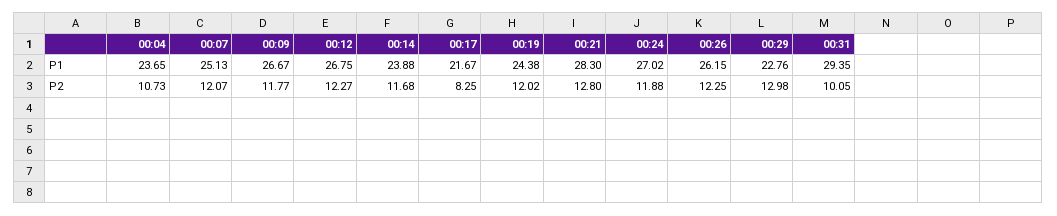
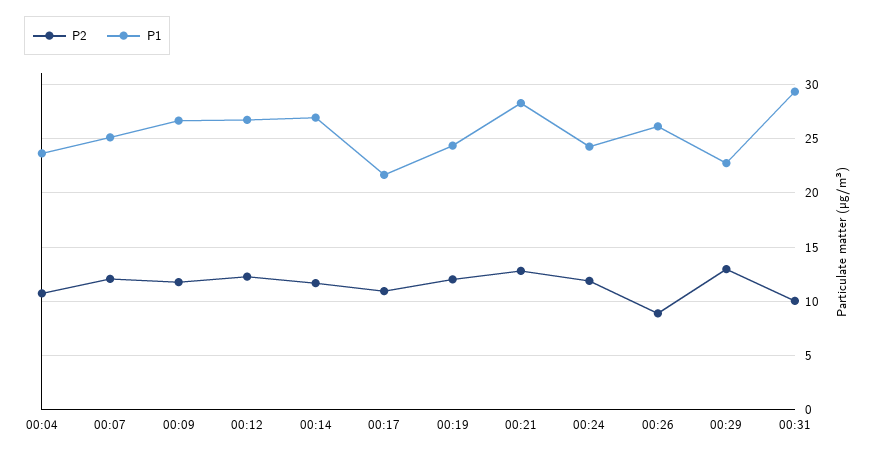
  {
    "P1": {
      "00:04": 23.65,
      "00:07": 25.13,
      "00:09": 26.67,
      "00:12": 26.75,
-     "00:14": 23.88,
+     "00:14": 27,
      "00:17": 21.67,
      "00:19": 24.38,
      "00:21": 28.3,
-     "00:24": 27.02,
+     "00:24": 24,
      "00:26": 26.15,
      "00:29": 22.76,
      "00:31": 29.35
    },
    "P2": {
      "00:04": 10.73,
      "00:07": 12.07,
      "00:09": 11.77,
      "00:12": 12.27,
      "00:14": 11.68,
-     "00:17": 8.25,
+     "00:17": 11,
      "00:19": 12.02,
      "00:21": 12.8,
      "00:24": 11.88,
-     "00:26": 12.25,
+     "00:26": 9,
      "00:29": 12.98,
      "00:31": 10.05
    }
  }

